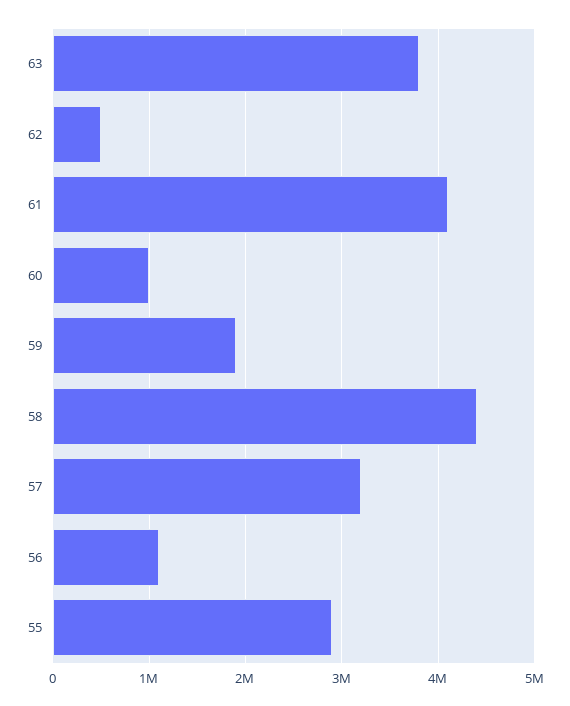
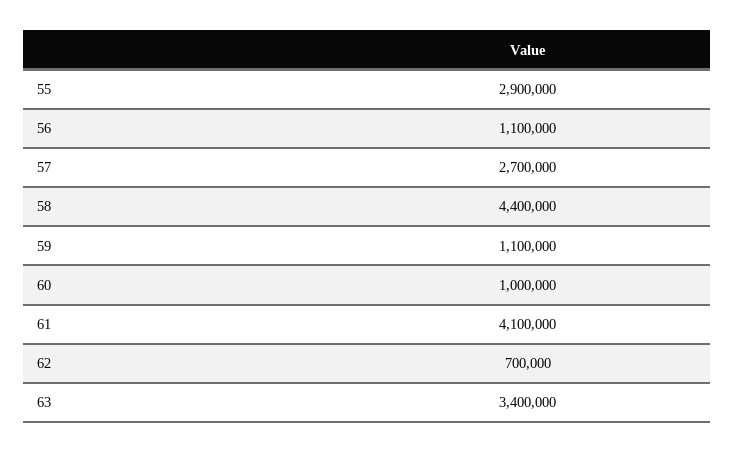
  {
-   "63": 3800000,
+   "63": 3400000,
-   "62": 500000,
+   "62": 700000,
    "61": 4100000,
    "60": 1000000,
-   "59": 1900000,
+   "59": 1100000,
    "58": 4400000,
-   "57": 3200000,
+   "57": 2700000,
    "56": 1100000,
    "55": 2900000
  }

